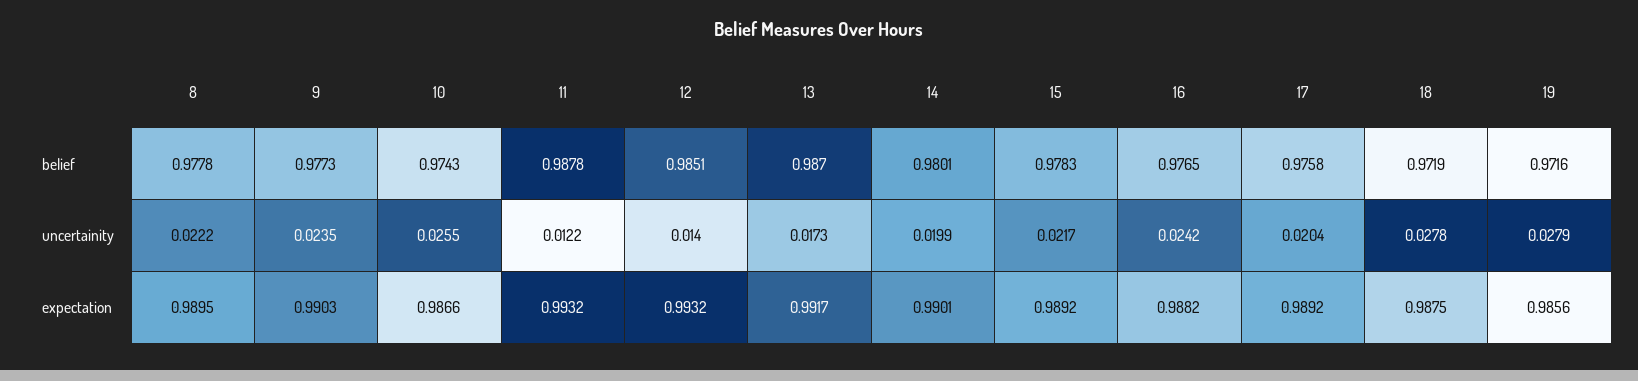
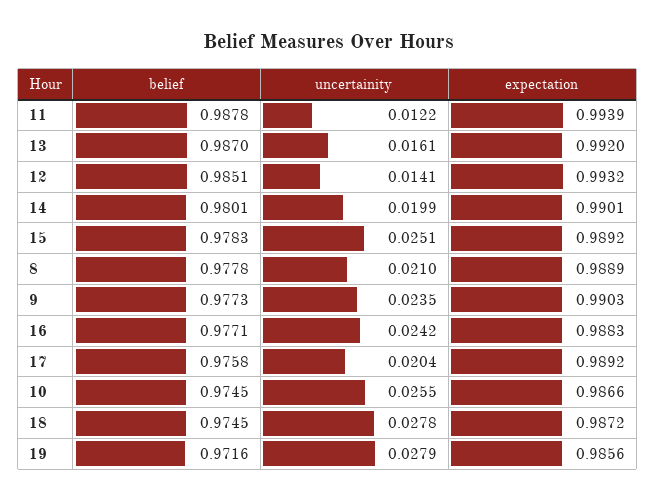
  {
    "8": {
      "belief": 0.9778,
-     "uncertainity": 0.0222,
+     "uncertainity": 0.021,
-     "expectation": 0.9895
+     "expectation": 0.9889
    },
    "9": {
      "belief": 0.9773,
      "uncertainity": 0.0235,
      "expectation": 0.9903
    },
    "10": {
-     "belief": 0.9743,
+     "belief": 0.9745,
      "uncertainity": 0.0255,
      "expectation": 0.9866
    },
    "11": {
      "belief": 0.9878,
      "uncertainity": 0.0122,
-     "expectation": 0.9932
+     "expectation": 0.9939
    },
    "12": {
      "belief": 0.9851,
-     "uncertainity": 0.014,
+     "uncertainity": 0.0141,
      "expectation": 0.9932
    },
    "13": {
      "belief": 0.987,
-     "uncertainity": 0.0173,
+     "uncertainity": 0.0161,
-     "expectation": 0.9917
+     "expectation": 0.992
    },
    "14": {
      "belief": 0.9801,
      "uncertainity": 0.0199,
      "expectation": 0.9901
    },
    "15": {
      "belief": 0.9783,
-     "uncertainity": 0.0217,
+     "uncertainity": 0.0251,
      "expectation": 0.9892
    },
    "16": {
-     "belief": 0.9765,
+     "belief": 0.9771,
      "uncertainity": 0.0242,
-     "expectation": 0.9882
+     "expectation": 0.9883
    },
    "17": {
      "belief": 0.9758,
      "uncertainity": 0.0204,
      "expectation": 0.9892
    },
    "18": {
-     "belief": 0.9719,
+     "belief": 0.9745,
      "uncertainity": 0.0278,
-     "expectation": 0.9875
+     "expectation": 0.9872
    },
    "19": {
      "belief": 0.9716,
      "uncertainity": 0.0279,
      "expectation": 0.9856
    }
  }

